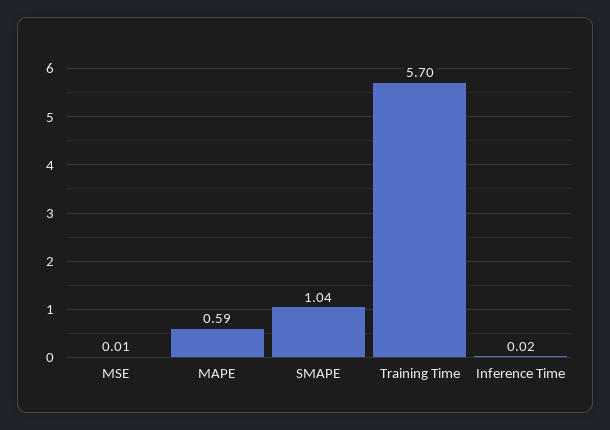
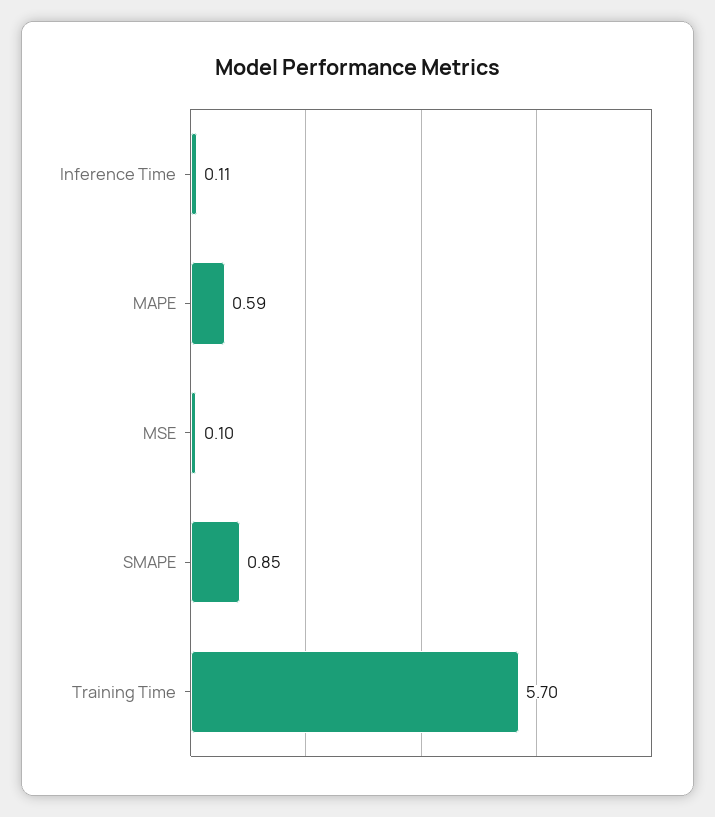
  {
-   "MSE": 0.01,
+   "MSE": 0.1,
    "MAPE": 0.59,
-   "SMAPE": 1.04,
+   "SMAPE": 0.85,
    "Training Time": 5.7,
-   "Inference Time": 0.02
+   "Inference Time": 0.11
  }

